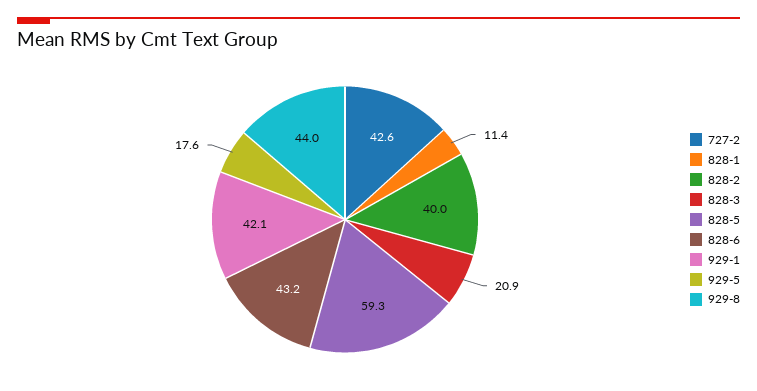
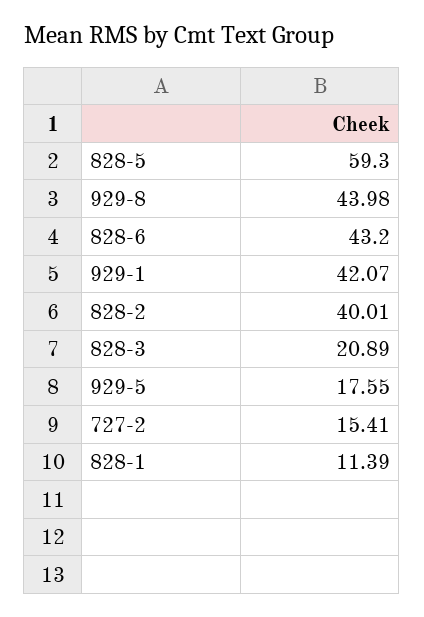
  {
-   "727-2": 42.6,
+   "727-2": 15.41,
    "828-1": 11.39,
    "828-2": 40.01,
    "828-3": 20.89,
    "828-5": 59.3,
    "828-6": 43.2,
    "929-1": 42.07,
    "929-5": 17.55,
    "929-8": 43.98
  }

